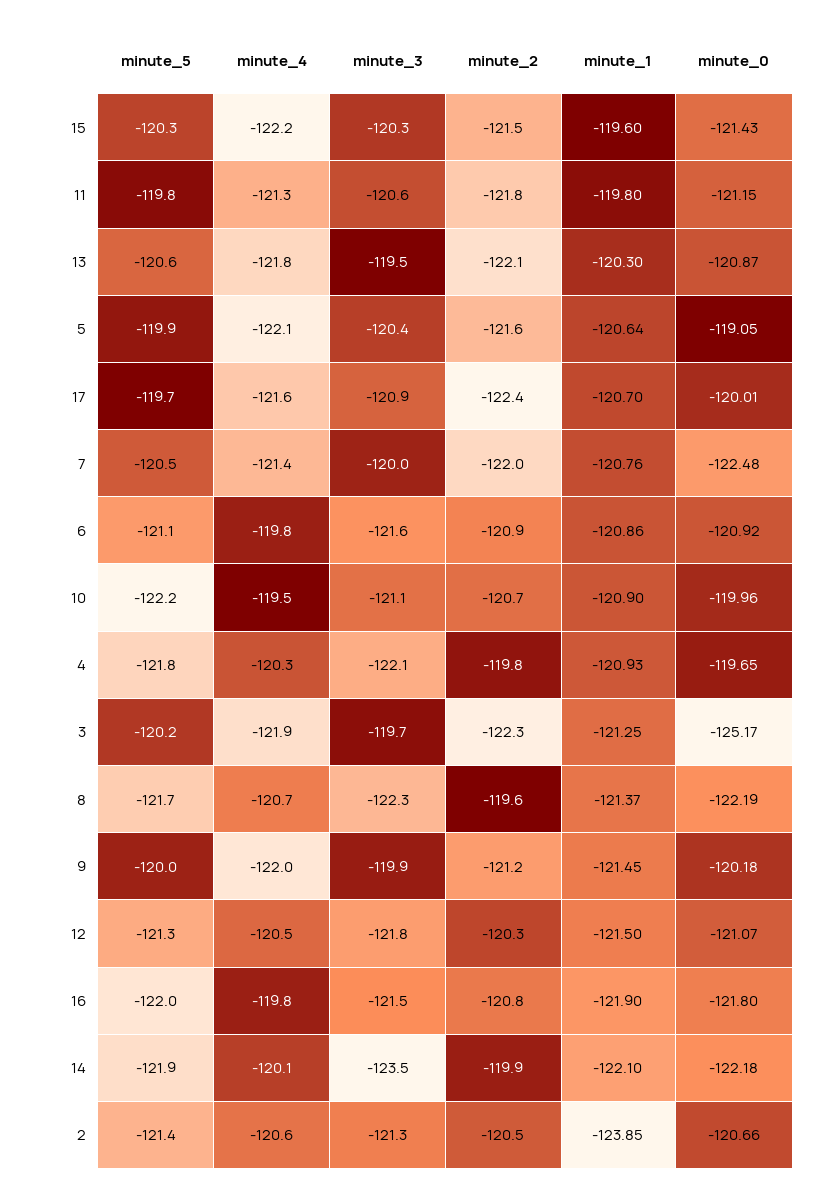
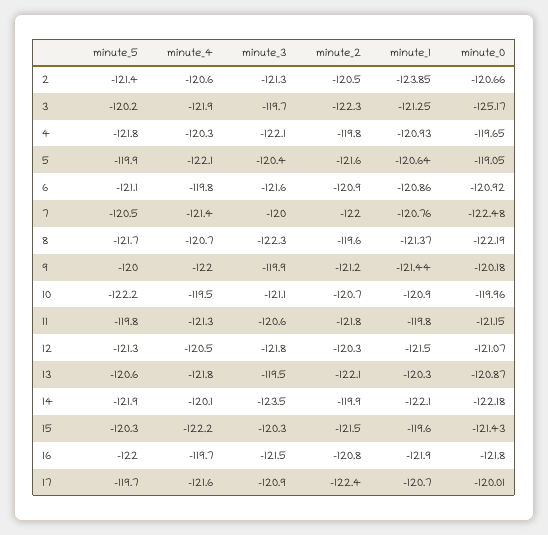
  {
    "minute_5": {
      "15": -120.3,
      "11": -119.8,
      "13": -120.6,
      "5": -119.9,
      "17": -119.7,
      "7": -120.5,
      "6": -121.1,
      "10": -122.2,
      "4": -121.8,
      "3": -120.2,
      "8": -121.7,
      "9": -120,
      "12": -121.3,
      "16": -122,
      "14": -121.9,
      "2": -121.4
    },
    "minute_4": {
      "15": -122.2,
      "11": -121.3,
      "13": -121.8,
      "5": -122.1,
      "17": -121.6,
      "7": -121.4,
      "6": -119.8,
      "10": -119.5,
      "4": -120.3,
      "3": -121.9,
      "8": -120.7,
      "9": -122,
      "12": -120.5,
-     "16": -119.8,
+     "16": -119.7,
      "14": -120.1,
      "2": -120.6
    },
    "minute_3": {
      "15": -120.3,
      "11": -120.6,
      "13": -119.5,
      "5": -120.4,
      "17": -120.9,
      "7": -120,
      "6": -121.6,
      "10": -121.1,
      "4": -122.1,
      "3": -119.7,
      "8": -122.3,
      "9": -119.9,
      "12": -121.8,
      "16": -121.5,
      "14": -123.5,
      "2": -121.3
    },
    "minute_2": {
      "15": -121.5,
      "11": -121.8,
      "13": -122.1,
      "5": -121.6,
      "17": -122.4,
      "7": -122,
      "6": -120.9,
      "10": -120.7,
      "4": -119.8,
      "3": -122.3,
      "8": -119.6,
      "9": -121.2,
      "12": -120.3,
      "16": -120.8,
      "14": -119.9,
      "2": -120.5
    },
    "minute_1": {
      "15": -119.6,
      "11": -119.8,
      "13": -120.3,
      "5": -120.64,
      "17": -120.7,
      "7": -120.76,
      "6": -120.86,
      "10": -120.9,
      "4": -120.93,
      "3": -121.25,
      "8": -121.37,
-     "9": -121.45,
+     "9": -121.44,
      "12": -121.5,
      "16": -121.9,
      "14": -122.1,
      "2": -123.85
    },
    "minute_0": {
      "15": -121.43,
      "11": -121.15,
      "13": -120.87,
      "5": -119.05,
      "17": -120.01,
      "7": -122.48,
      "6": -120.92,
      "10": -119.96,
      "4": -119.65,
      "3": -125.17,
      "8": -122.19,
      "9": -120.18,
      "12": -121.07,
      "16": -121.8,
      "14": -122.18,
      "2": -120.66
    }
  }

